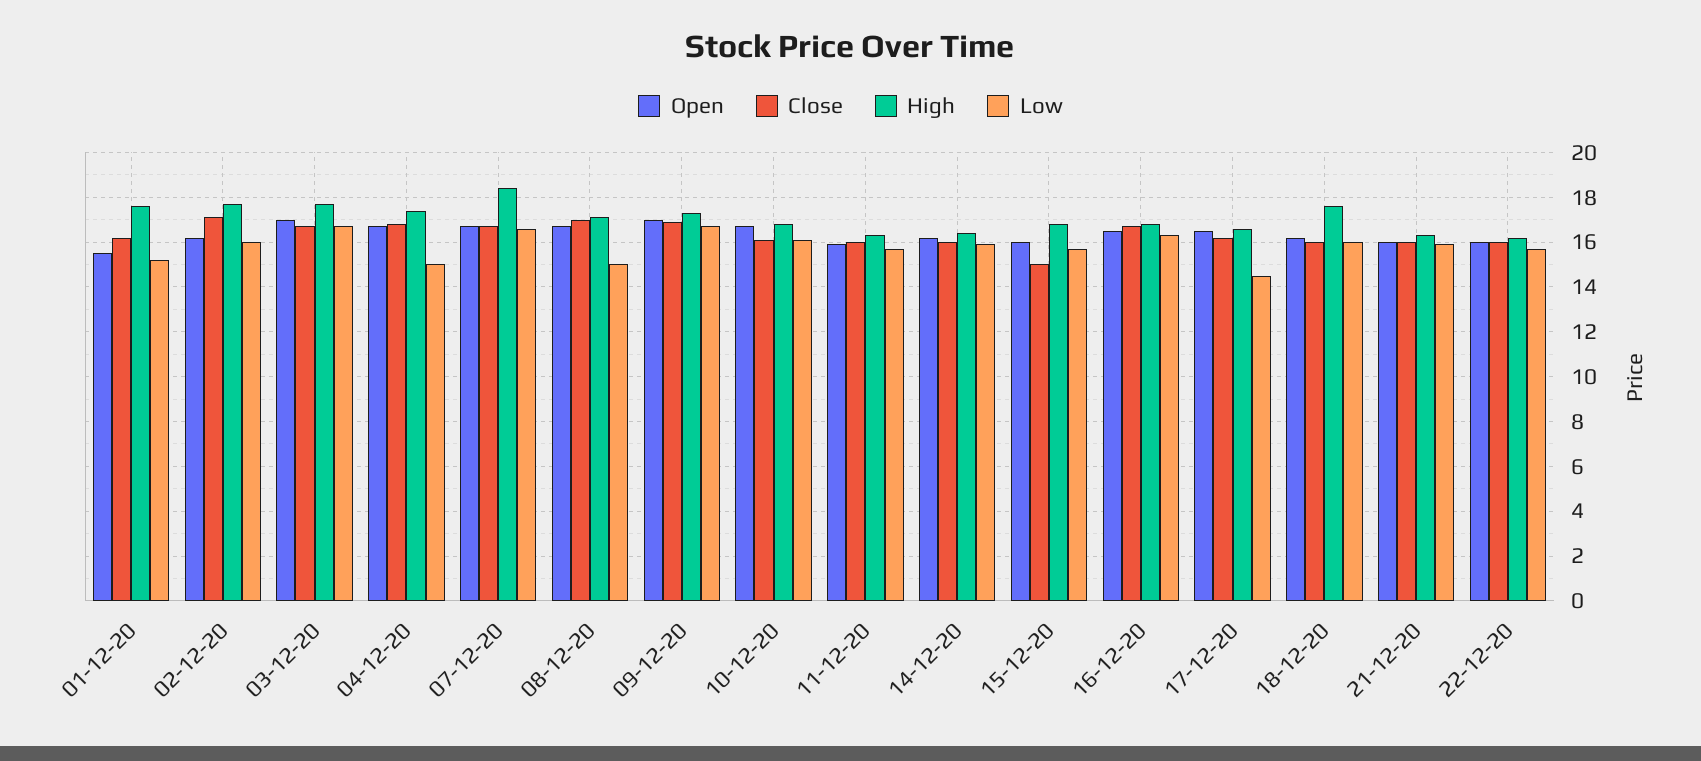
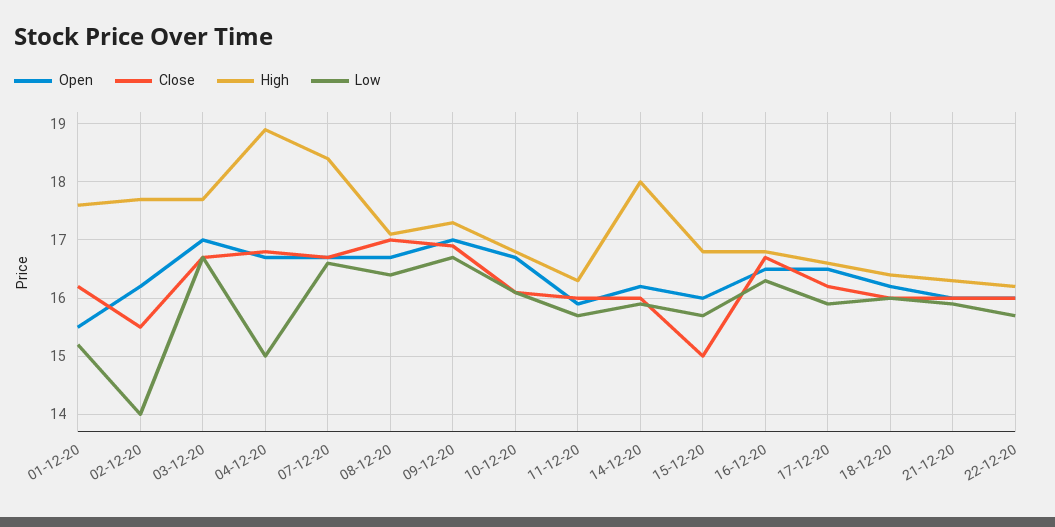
  {
    "Open": {
      "01-12-20": 15.5,
      "02-12-20": 16,
      "03-12-20": 17,
      "04-12-20": 16.5,
      "07-12-20": 16.5,
      "08-12-20": 16.5,
      "09-12-20": 17,
      "10-12-20": 16.5,
      "11-12-20": 16,
      "14-12-20": 16,
      "15-12-20": 16,
      "16-12-20": 16.5,
      "17-12-20": 16.5,
      "18-12-20": 16,
      "21-12-20": 16,
      "22-12-20": 16
    },
    "Close": {
      "01-12-20": 16,
-     "02-12-20": 17,
+     "02-12-20": 15.5,
      "03-12-20": 16.5,
      "04-12-20": 17,
      "07-12-20": 16.5,
      "08-12-20": 17,
      "09-12-20": 17,
      "10-12-20": 16,
      "11-12-20": 16,
      "14-12-20": 16,
      "15-12-20": 15,
      "16-12-20": 16.5,
      "17-12-20": 16,
      "18-12-20": 16,
      "21-12-20": 16,
      "22-12-20": 16
    },
    "High": {
      "01-12-20": 17.5,
      "02-12-20": 17.5,
      "03-12-20": 17.5,
-     "04-12-20": 17.5,
+     "04-12-20": 19,
      "07-12-20": 18.5,
      "08-12-20": 17,
      "09-12-20": 17.5,
      "10-12-20": 17,
      "11-12-20": 16.5,
-     "14-12-20": 16.5,
+     "14-12-20": 18,
      "15-12-20": 17,
      "16-12-20": 17,
      "17-12-20": 16.5,
-     "18-12-20": 17.5,
+     "18-12-20": 16.5,
      "21-12-20": 16.5,
      "22-12-20": 16
    },
    "Low": {
      "01-12-20": 15,
-     "02-12-20": 16,
+     "02-12-20": 14,
      "03-12-20": 16.5,
      "04-12-20": 15,
      "07-12-20": 16.5,
-     "08-12-20": 15,
+     "08-12-20": 16.5,
      "09-12-20": 16.5,
      "10-12-20": 16,
      "11-12-20": 15.5,
      "14-12-20": 16,
      "15-12-20": 15.5,
      "16-12-20": 16.5,
-     "17-12-20": 14.5,
+     "17-12-20": 16,
      "18-12-20": 16,
      "21-12-20": 16,
      "22-12-20": 15.5
    }
  }

